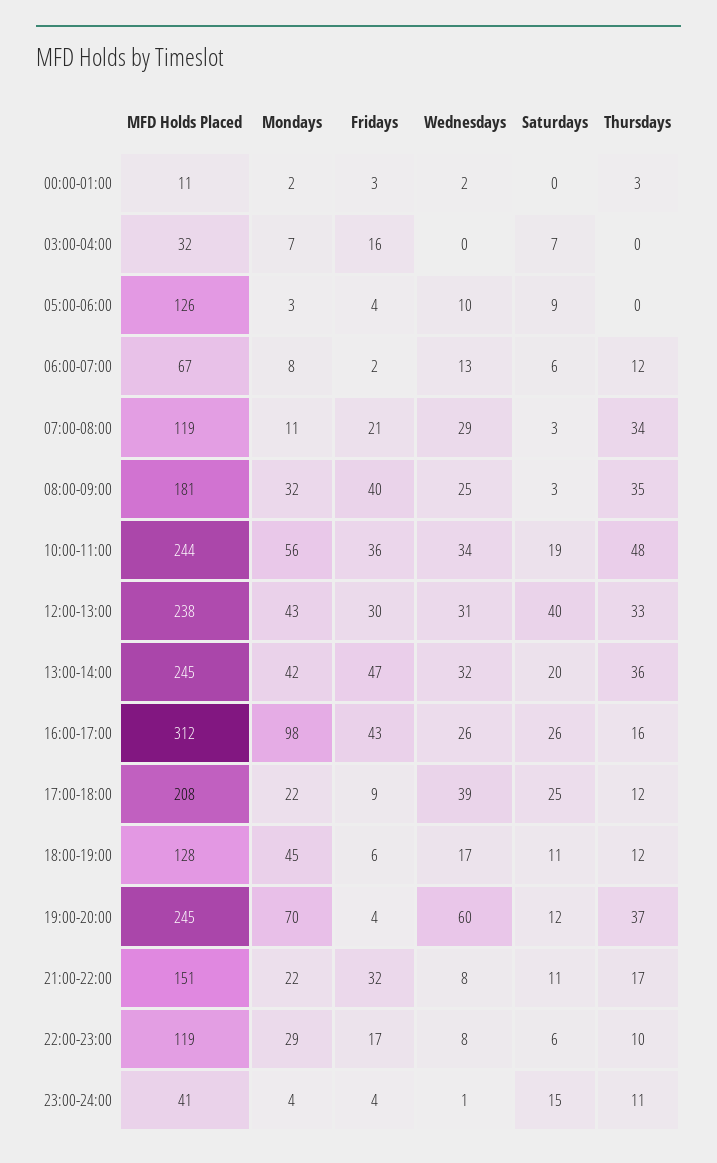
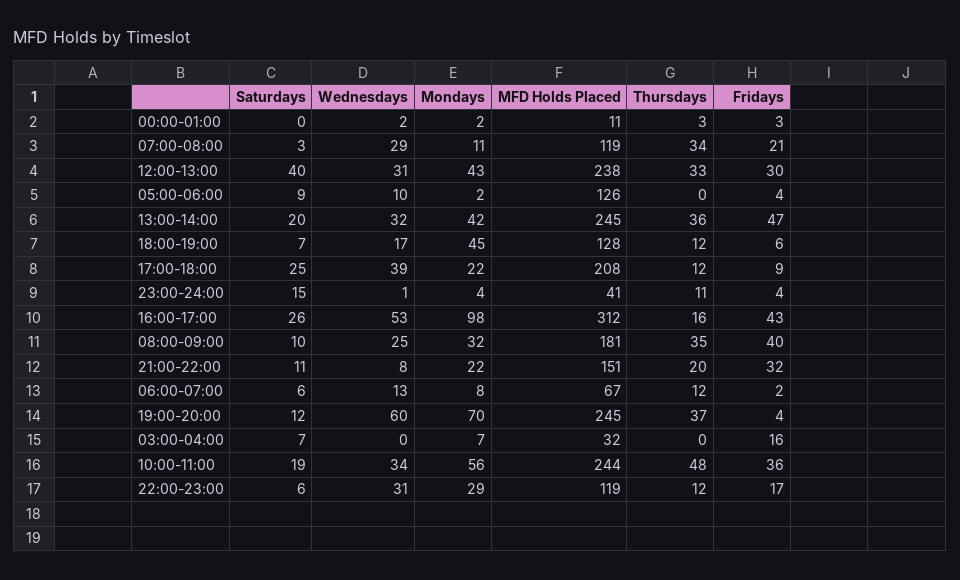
  {
    "MFD Holds Placed": {
      "00:00-01:00": 11,
      "03:00-04:00": 32,
      "05:00-06:00": 126,
      "06:00-07:00": 67,
      "07:00-08:00": 119,
      "08:00-09:00": 181,
      "10:00-11:00": 244,
      "12:00-13:00": 238,
      "13:00-14:00": 245,
      "16:00-17:00": 312,
      "17:00-18:00": 208,
      "18:00-19:00": 128,
      "19:00-20:00": 245,
      "21:00-22:00": 151,
      "22:00-23:00": 119,
      "23:00-24:00": 41
    },
    "Mondays": {
      "00:00-01:00": 2,
      "03:00-04:00": 7,
-     "05:00-06:00": 3,
+     "05:00-06:00": 2,
      "06:00-07:00": 8,
      "07:00-08:00": 11,
      "08:00-09:00": 32,
      "10:00-11:00": 56,
      "12:00-13:00": 43,
      "13:00-14:00": 42,
      "16:00-17:00": 98,
      "17:00-18:00": 22,
      "18:00-19:00": 45,
      "19:00-20:00": 70,
      "21:00-22:00": 22,
      "22:00-23:00": 29,
      "23:00-24:00": 4
    },
    "Fridays": {
      "00:00-01:00": 3,
      "03:00-04:00": 16,
      "05:00-06:00": 4,
      "06:00-07:00": 2,
      "07:00-08:00": 21,
      "08:00-09:00": 40,
      "10:00-11:00": 36,
      "12:00-13:00": 30,
      "13:00-14:00": 47,
      "16:00-17:00": 43,
      "17:00-18:00": 9,
      "18:00-19:00": 6,
      "19:00-20:00": 4,
      "21:00-22:00": 32,
      "22:00-23:00": 17,
      "23:00-24:00": 4
    },
    "Wednesdays": {
      "00:00-01:00": 2,
      "03:00-04:00": 0,
      "05:00-06:00": 10,
      "06:00-07:00": 13,
      "07:00-08:00": 29,
      "08:00-09:00": 25,
      "10:00-11:00": 34,
      "12:00-13:00": 31,
      "13:00-14:00": 32,
-     "16:00-17:00": 26,
+     "16:00-17:00": 53,
      "17:00-18:00": 39,
      "18:00-19:00": 17,
      "19:00-20:00": 60,
      "21:00-22:00": 8,
-     "22:00-23:00": 8,
+     "22:00-23:00": 31,
      "23:00-24:00": 1
    },
    "Saturdays": {
      "00:00-01:00": 0,
      "03:00-04:00": 7,
      "05:00-06:00": 9,
      "06:00-07:00": 6,
      "07:00-08:00": 3,
-     "08:00-09:00": 3,
+     "08:00-09:00": 10,
      "10:00-11:00": 19,
      "12:00-13:00": 40,
      "13:00-14:00": 20,
      "16:00-17:00": 26,
      "17:00-18:00": 25,
-     "18:00-19:00": 11,
+     "18:00-19:00": 7,
      "19:00-20:00": 12,
      "21:00-22:00": 11,
      "22:00-23:00": 6,
      "23:00-24:00": 15
    },
    "Thursdays": {
      "00:00-01:00": 3,
      "03:00-04:00": 0,
      "05:00-06:00": 0,
      "06:00-07:00": 12,
      "07:00-08:00": 34,
      "08:00-09:00": 35,
      "10:00-11:00": 48,
      "12:00-13:00": 33,
      "13:00-14:00": 36,
      "16:00-17:00": 16,
      "17:00-18:00": 12,
      "18:00-19:00": 12,
      "19:00-20:00": 37,
-     "21:00-22:00": 17,
+     "21:00-22:00": 20,
-     "22:00-23:00": 10,
+     "22:00-23:00": 12,
      "23:00-24:00": 11
    }
  }

